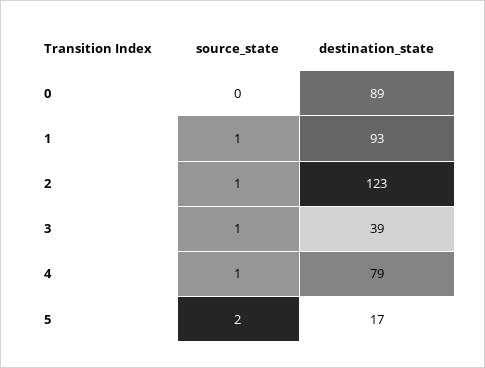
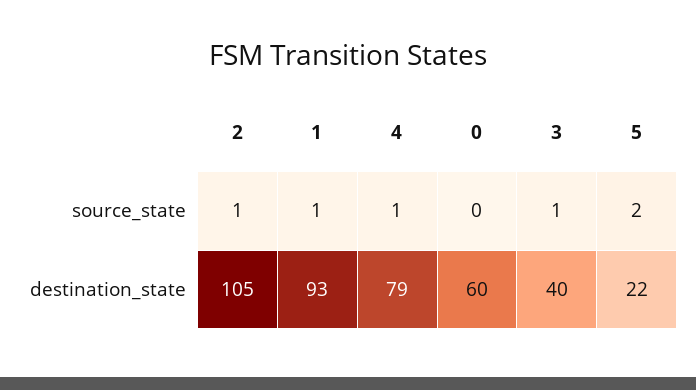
  {
    "source_state": {
      "0": 0,
      "1": 1,
      "2": 1,
      "3": 1,
      "4": 1,
      "5": 2
    },
    "destination_state": {
-     "0": 89,
+     "0": 60,
      "1": 93,
-     "2": 123,
+     "2": 105,
-     "3": 39,
+     "3": 40,
      "4": 79,
-     "5": 17
+     "5": 22
    }
  }

